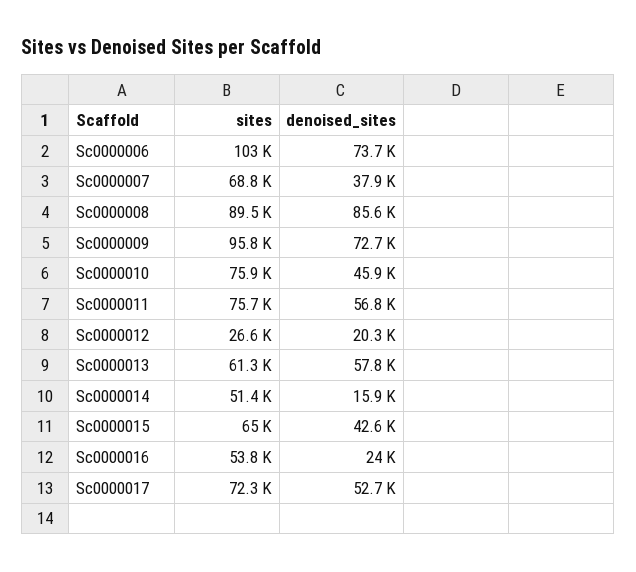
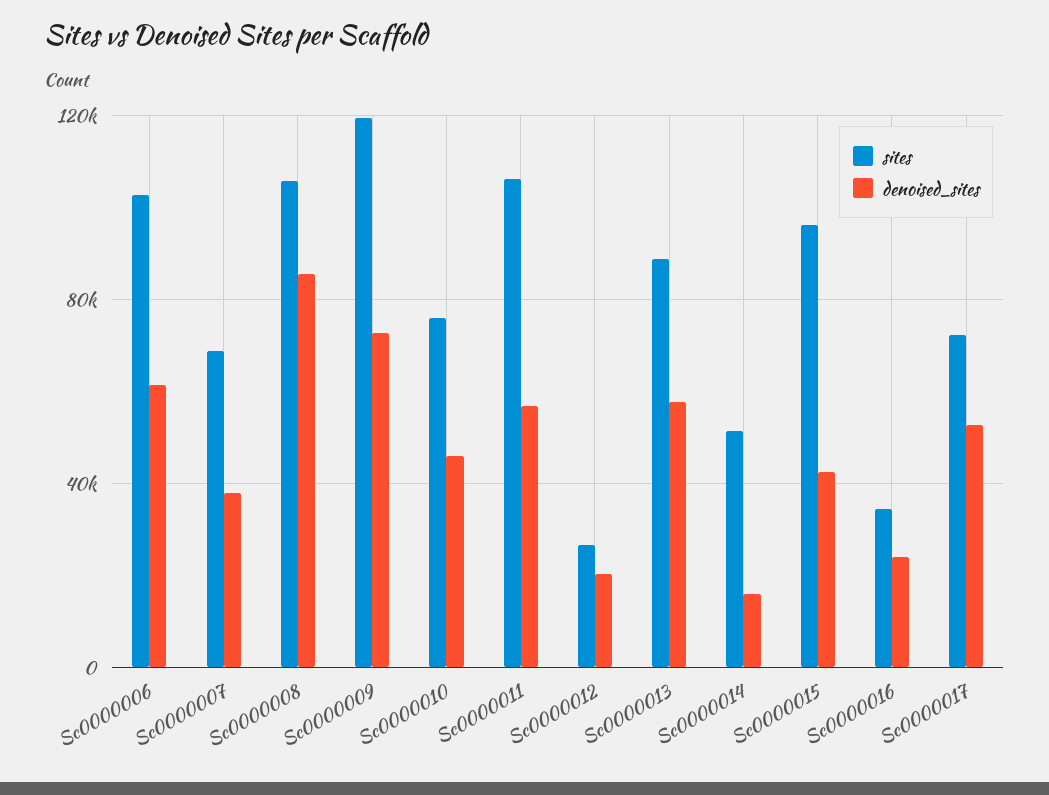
  {
    "sites": {
      "Sc0000006": 103000,
      "Sc0000007": 68800,
-     "Sc0000008": 89500,
+     "Sc0000008": 105000,
-     "Sc0000009": 95800,
+     "Sc0000009": 120000,
      "Sc0000010": 75900,
-     "Sc0000011": 75700,
+     "Sc0000011": 105000,
      "Sc0000012": 26600,
-     "Sc0000013": 61300,
+     "Sc0000013": 90000,
      "Sc0000014": 51400,
-     "Sc0000015": 65000,
+     "Sc0000015": 95000,
-     "Sc0000016": 53800,
+     "Sc0000016": 35000,
      "Sc0000017": 72300
    },
    "denoised_sites": {
-     "Sc0000006": 73700,
+     "Sc0000006": 60000,
      "Sc0000007": 37900,
      "Sc0000008": 85600,
      "Sc0000009": 72700,
      "Sc0000010": 45900,
      "Sc0000011": 56800,
      "Sc0000012": 20300,
      "Sc0000013": 57800,
      "Sc0000014": 15900,
      "Sc0000015": 42600,
      "Sc0000016": 24000,
      "Sc0000017": 52700
    }
  }

